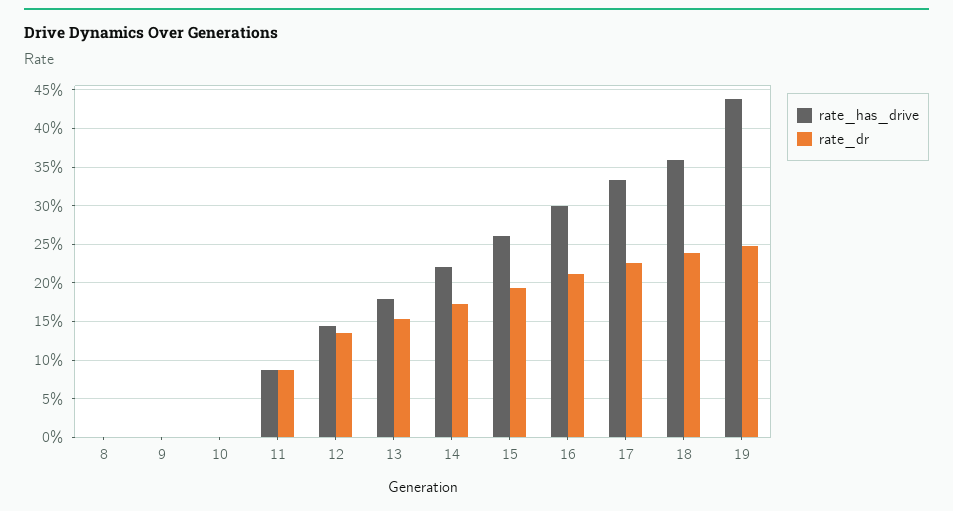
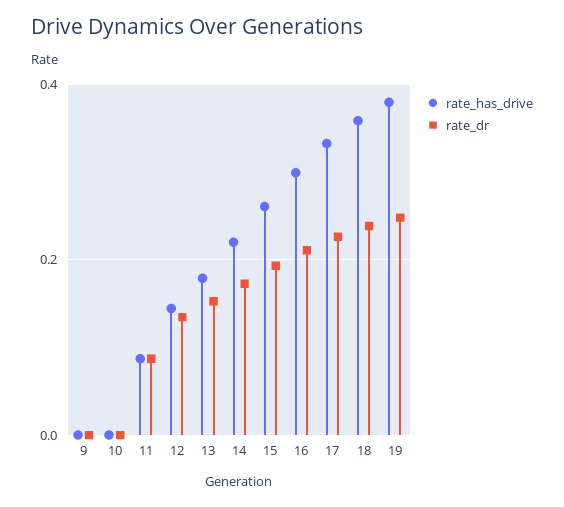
  {
    "rate_has_drive": {
-     "8": 0,
      "9": 0,
      "10": 0,
      "11": 0.09,
      "12": 0.14,
      "13": 0.18,
      "14": 0.22,
      "15": 0.26,
      "16": 0.3,
      "17": 0.33,
      "18": 0.36,
-     "19": 0.44
+     "19": 0.38
    },
    "rate_dr": {
-     "8": 0,
      "9": 0,
      "10": 0,
      "11": 0.09,
      "12": 0.13,
      "13": 0.15,
      "14": 0.17,
      "15": 0.19,
      "16": 0.21,
      "17": 0.23,
      "18": 0.24,
      "19": 0.25
    }
  }

